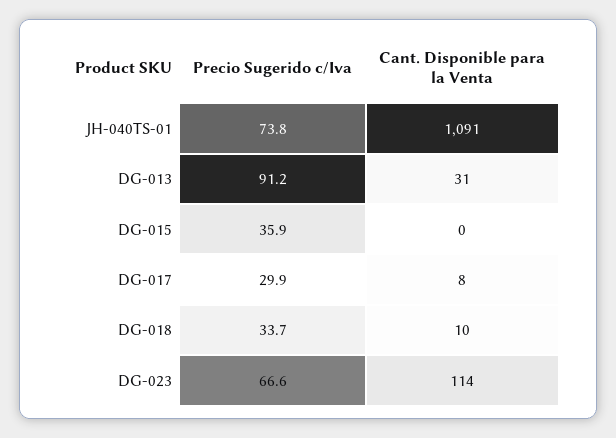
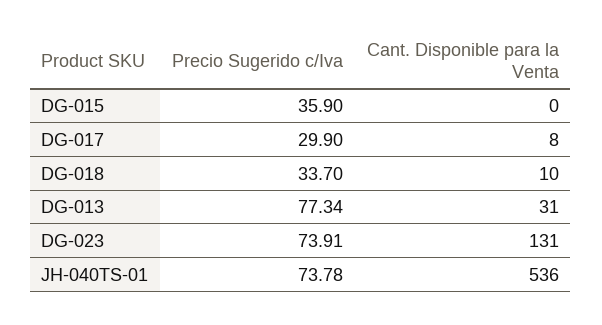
  {
    "Precio Sugerido c/Iva": {
      "JH-040TS-01": 73.78,
-     "DG-013": 91.2,
+     "DG-013": 77.34,
      "DG-015": 35.9,
      "DG-017": 29.9,
      "DG-018": 33.7,
-     "DG-023": 66.6
+     "DG-023": 73.91
    },
    "Cant. Disponible para la Venta": {
-     "JH-040TS-01": 1091,
+     "JH-040TS-01": 536,
      "DG-013": 31,
      "DG-015": 0,
      "DG-017": 8,
      "DG-018": 10,
-     "DG-023": 114
+     "DG-023": 131
    }
  }

